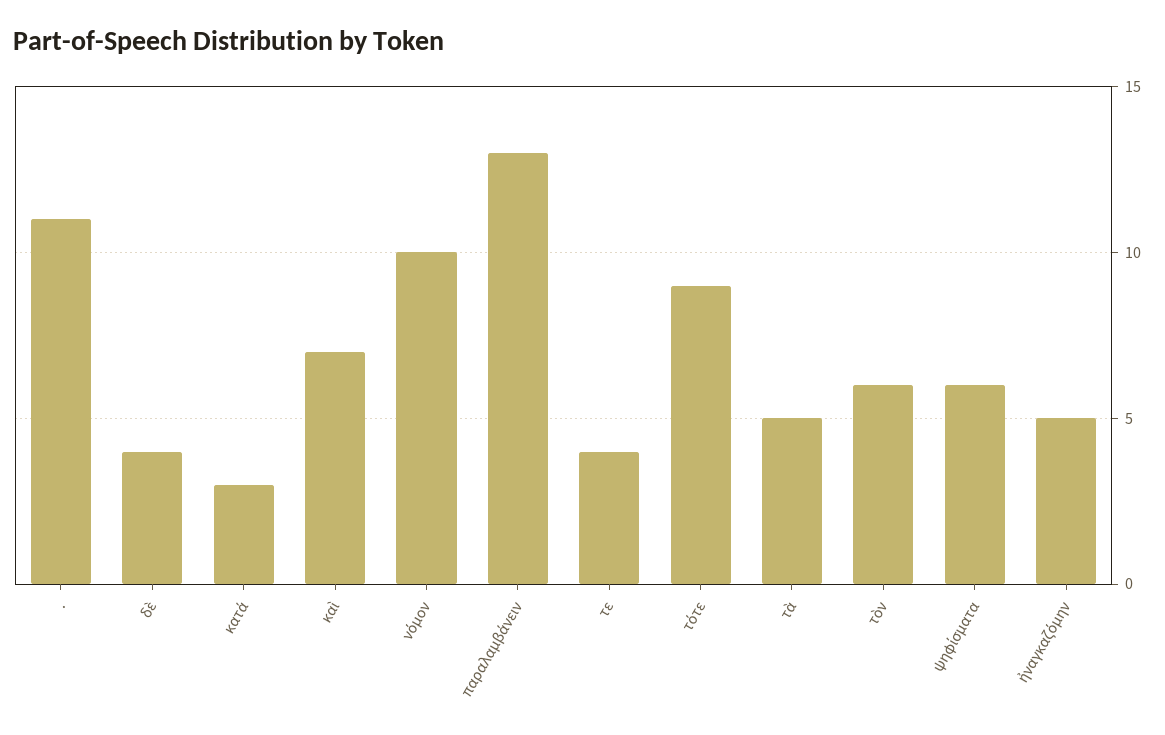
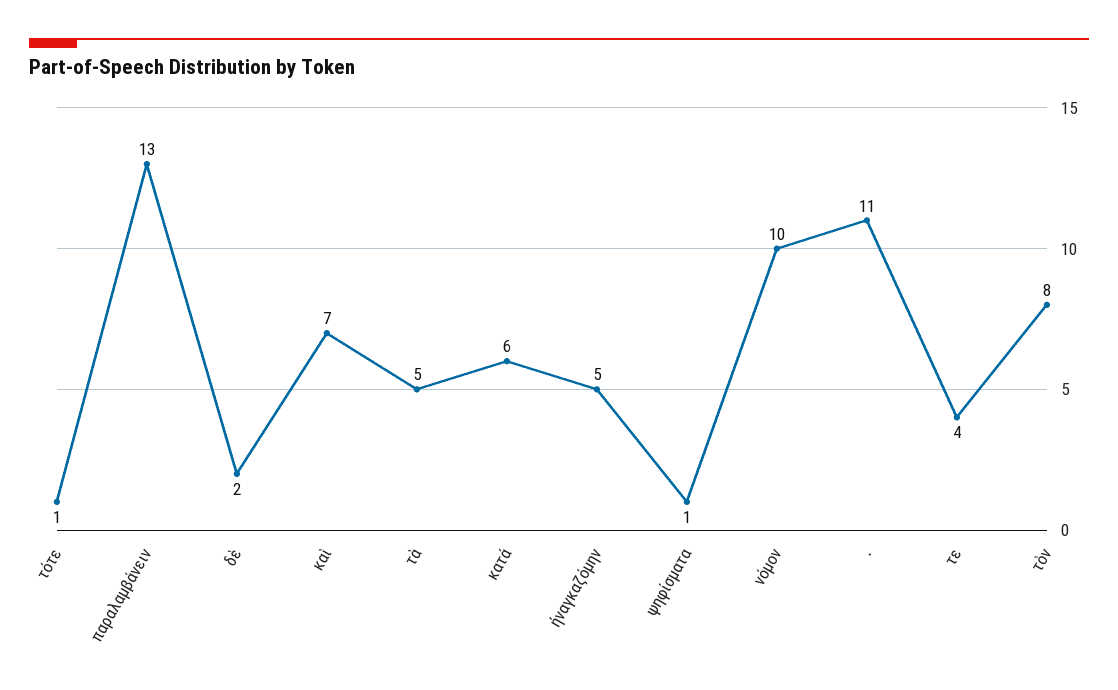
  {
    ".": 11,
-   "δὲ": 4,
+   "δὲ": 2,
-   "κατά": 3,
+   "κατά": 6,
    "καὶ": 7,
    "νόμον": 10,
    "παραλαμβάνειν": 13,
    "τε": 4,
-   "τότε": 9,
+   "τότε": 1,
    "τὰ": 5,
-   "τὸν": 6,
+   "τὸν": 8,
-   "ψηφίσματα": 6,
+   "ψηφίσματα": 1,
    "ἠναγκαζόμην": 5
  }

